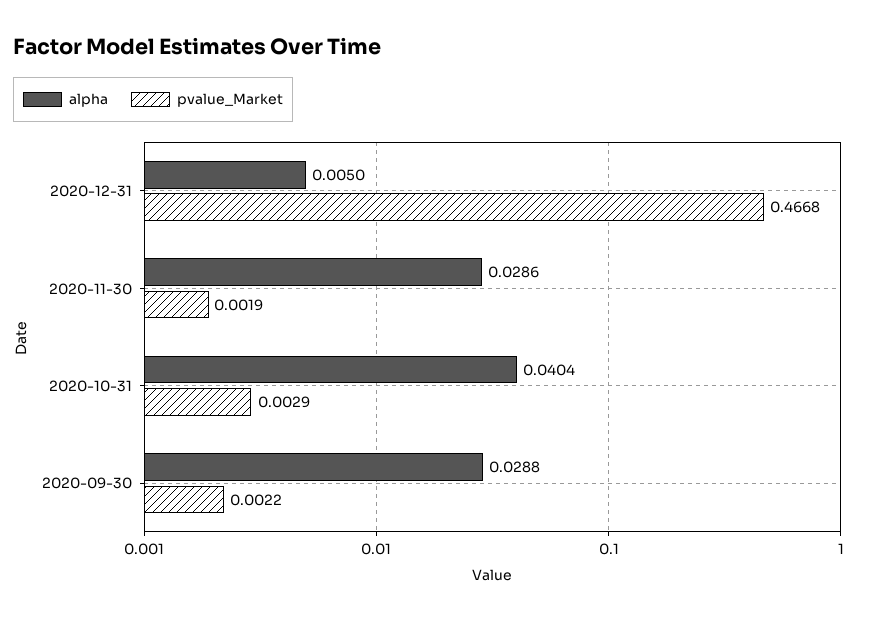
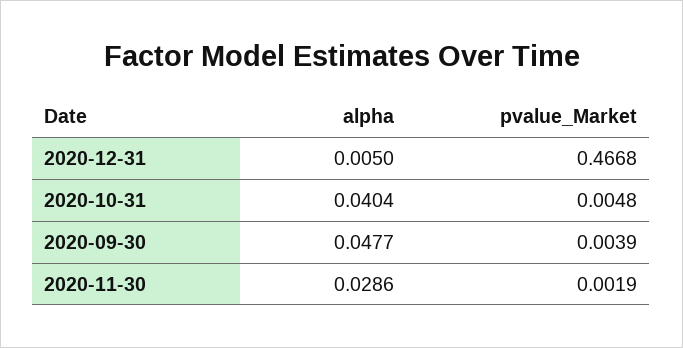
  {
    "alpha": {
      "2020-12-31": 0.005,
      "2020-11-30": 0.0286,
      "2020-10-31": 0.0404,
-     "2020-09-30": 0.0288
+     "2020-09-30": 0.0477
    },
    "pvalue_Market": {
      "2020-12-31": 0.4668,
      "2020-11-30": 0.0019,
-     "2020-10-31": 0.0029,
+     "2020-10-31": 0.0048,
-     "2020-09-30": 0.0022
+     "2020-09-30": 0.0039
    }
  }

